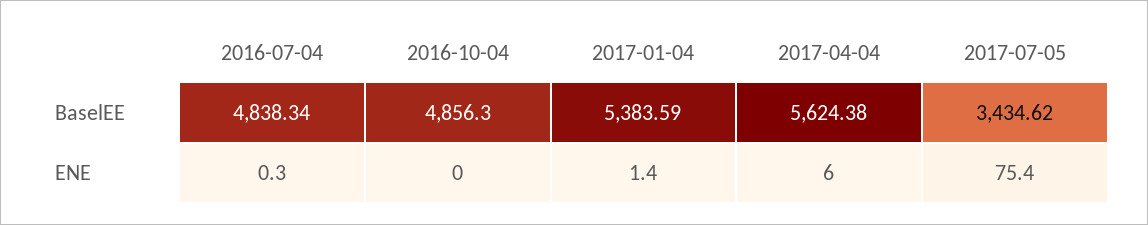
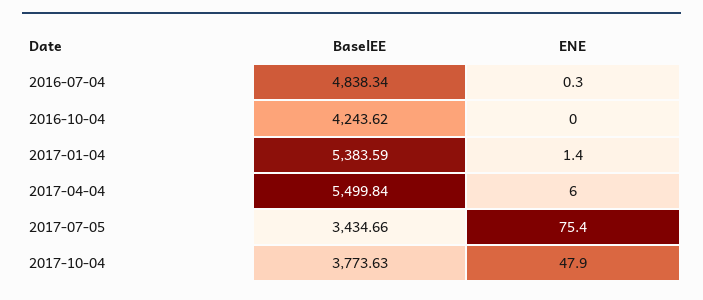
  {
    "2016-07-04": {
      "BaselEE": 4838.34,
      "ENE": 0.3
    },
    "2016-10-04": {
-     "BaselEE": 4856.3,
+     "BaselEE": 4243.62,
      "ENE": 0
    },
    "2017-01-04": {
      "BaselEE": 5383.59,
      "ENE": 1.4
    },
    "2017-04-04": {
-     "BaselEE": 5624.38,
+     "BaselEE": 5499.84,
      "ENE": 6
    },
    "2017-07-05": {
-     "BaselEE": 3434.62,
+     "BaselEE": 3434.66,
      "ENE": 75.4
-   }
+   },
+   "2017-10-04": {
+     "BaselEE": 3773.63,
+     "ENE": 47.9
+   }
  }

